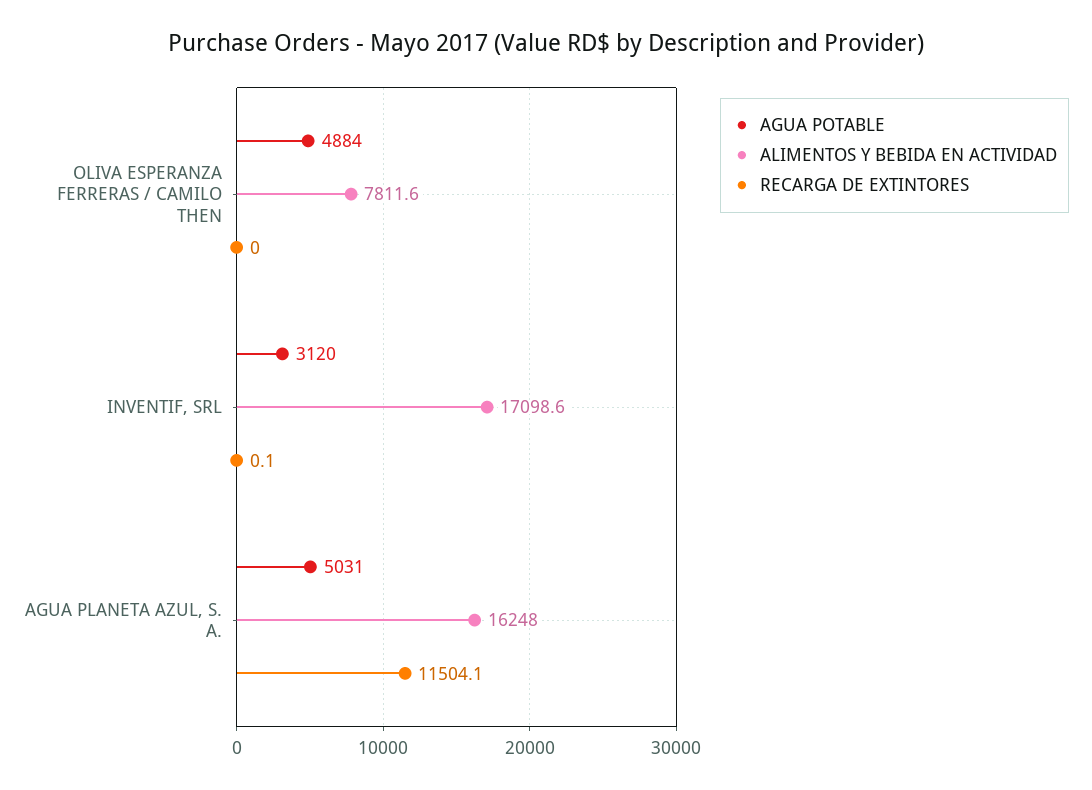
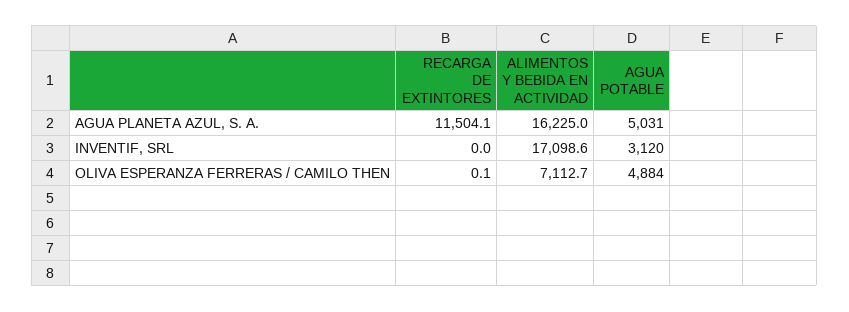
  {
    "AGUA POTABLE": {
      "OLIVA ESPERANZA FERRERAS / CAMILO THEN": 4884,
      "INVENTIF, SRL": 3120,
      "AGUA PLANETA AZUL, S. A.": 5031
    },
    "ALIMENTOS Y BEBIDA EN ACTIVIDAD": {
-     "OLIVA ESPERANZA FERRERAS / CAMILO THEN": 7811.6,
+     "OLIVA ESPERANZA FERRERAS / CAMILO THEN": 7112.7,
      "INVENTIF, SRL": 17098.6,
-     "AGUA PLANETA AZUL, S. A.": 16248
+     "AGUA PLANETA AZUL, S. A.": 16225
    },
    "RECARGA DE EXTINTORES": {
-     "OLIVA ESPERANZA FERRERAS / CAMILO THEN": 0,
+     "OLIVA ESPERANZA FERRERAS / CAMILO THEN": 0.1,
-     "INVENTIF, SRL": 0.1,
+     "INVENTIF, SRL": 0,
      "AGUA PLANETA AZUL, S. A.": 11504.1
    }
  }

